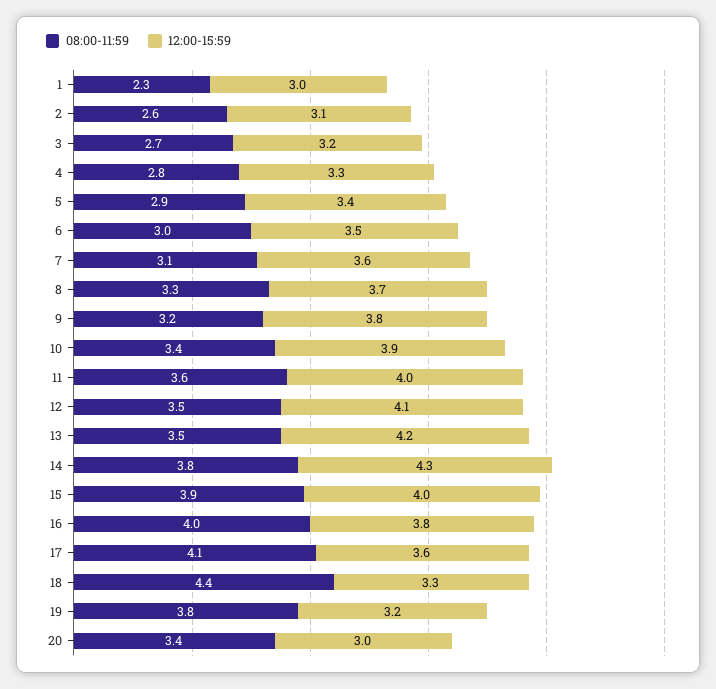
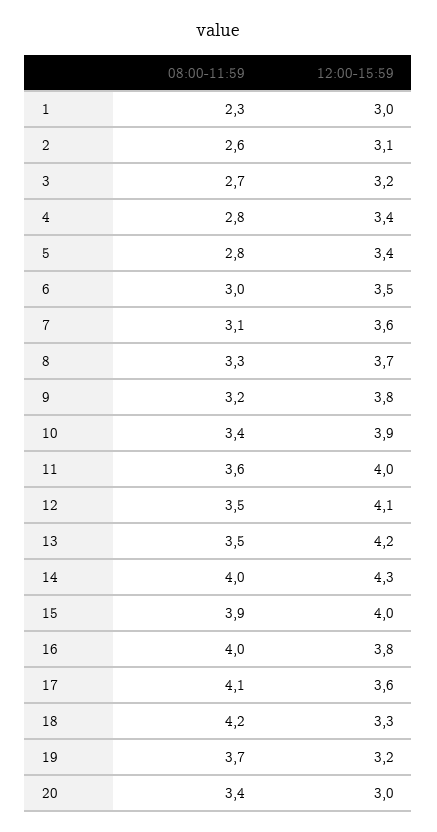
  {
    "08:00-11:59": {
      "1": 2.3,
      "2": 2.6,
      "3": 2.7,
      "4": 2.8,
-     "5": 2.9,
+     "5": 2.8,
      "6": 3,
      "7": 3.1,
      "8": 3.3,
      "9": 3.2,
      "10": 3.4,
      "11": 3.6,
      "12": 3.5,
      "13": 3.5,
-     "14": 3.8,
+     "14": 4,
      "15": 3.9,
      "16": 4,
      "17": 4.1,
-     "18": 4.4,
+     "18": 4.2,
-     "19": 3.8,
+     "19": 3.7,
      "20": 3.4
    },
    "12:00-15:59": {
      "1": 3,
      "2": 3.1,
      "3": 3.2,
-     "4": 3.3,
+     "4": 3.4,
      "5": 3.4,
      "6": 3.5,
      "7": 3.6,
      "8": 3.7,
      "9": 3.8,
      "10": 3.9,
      "11": 4,
      "12": 4.1,
      "13": 4.2,
      "14": 4.3,
      "15": 4,
      "16": 3.8,
      "17": 3.6,
      "18": 3.3,
      "19": 3.2,
      "20": 3
    }
  }

